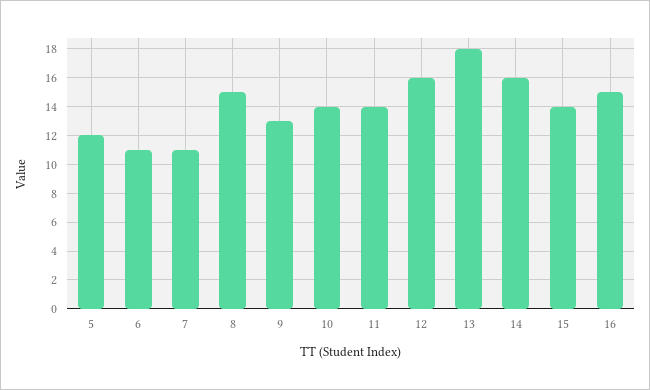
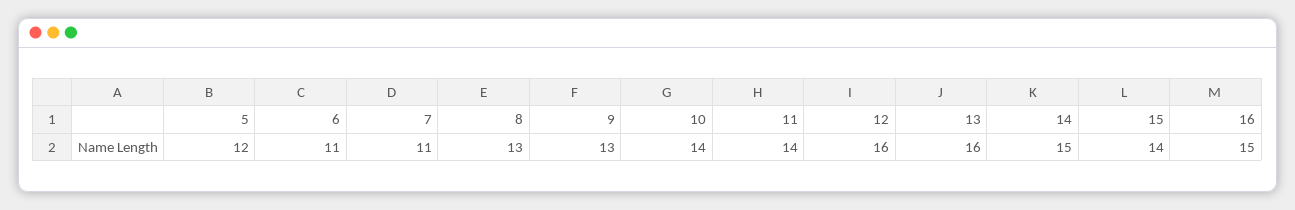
  {
    "5": 12,
    "6": 11,
    "7": 11,
-   "8": 15,
+   "8": 13,
    "9": 13,
    "10": 14,
    "11": 14,
    "12": 16,
-   "13": 18,
+   "13": 16,
-   "14": 16,
+   "14": 15,
    "15": 14,
    "16": 15
  }

